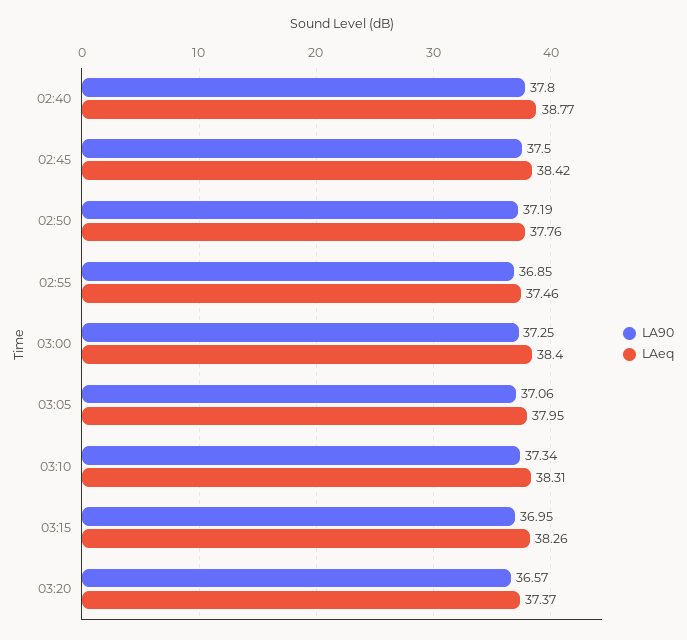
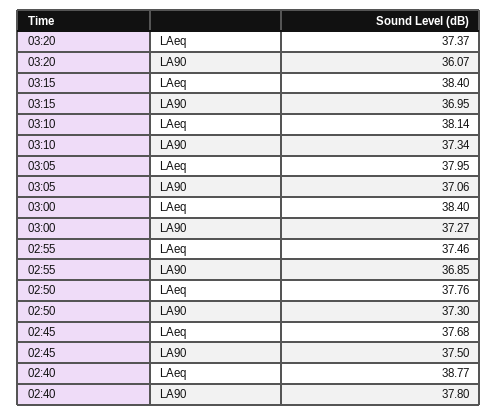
  {
    "LA90": {
      "02:40": 37.8,
      "02:45": 37.5,
-     "02:50": 37.19,
+     "02:50": 37.3,
      "02:55": 36.85,
-     "03:00": 37.25,
+     "03:00": 37.27,
      "03:05": 37.06,
      "03:10": 37.34,
      "03:15": 36.95,
-     "03:20": 36.57
+     "03:20": 36.07
    },
    "LAeq": {
      "02:40": 38.77,
-     "02:45": 38.42,
+     "02:45": 37.68,
      "02:50": 37.76,
      "02:55": 37.46,
      "03:00": 38.4,
      "03:05": 37.95,
-     "03:10": 38.31,
+     "03:10": 38.14,
-     "03:15": 38.26,
+     "03:15": 38.4,
      "03:20": 37.37
    }
  }

